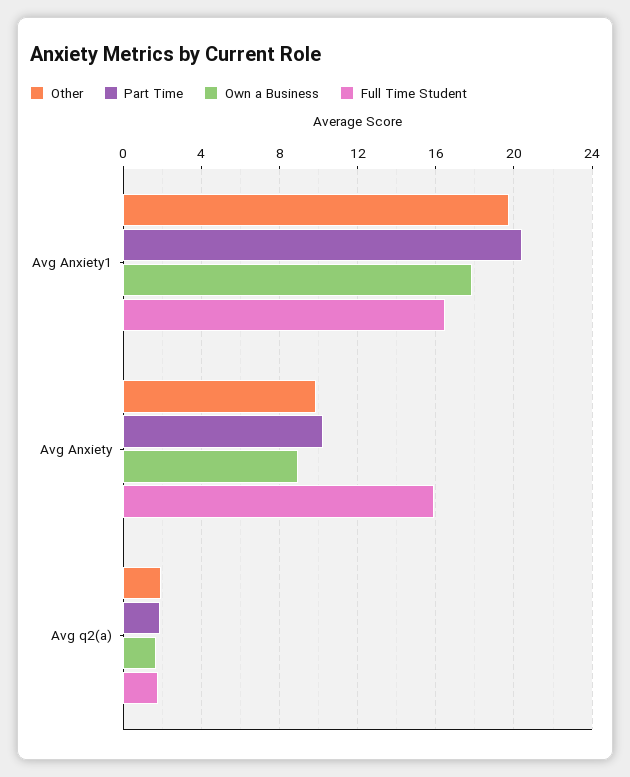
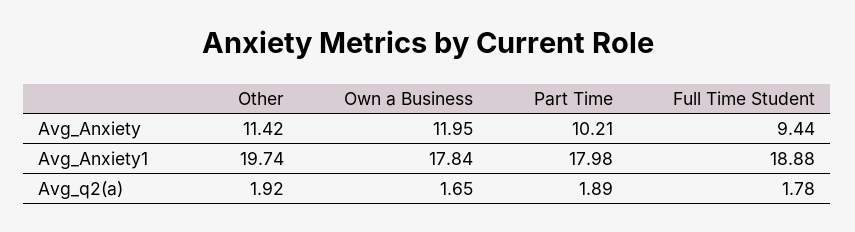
  {
    "Other": {
      "Avg Anxiety1": 19.74,
-     "Avg Anxiety": 10,
+     "Avg Anxiety": 11.42,
      "Avg q2(a)": 1.92
    },
    "Part Time": {
-     "Avg Anxiety1": 20.5,
+     "Avg Anxiety1": 17.98,
      "Avg Anxiety": 10.21,
      "Avg q2(a)": 1.89
    },
    "Own a Business": {
      "Avg Anxiety1": 17.84,
-     "Avg Anxiety": 9,
+     "Avg Anxiety": 11.95,
      "Avg q2(a)": 1.65
    },
    "Full Time Student": {
-     "Avg Anxiety1": 16.5,
+     "Avg Anxiety1": 18.88,
-     "Avg Anxiety": 16,
+     "Avg Anxiety": 9.44,
      "Avg q2(a)": 1.78
    }
  }

